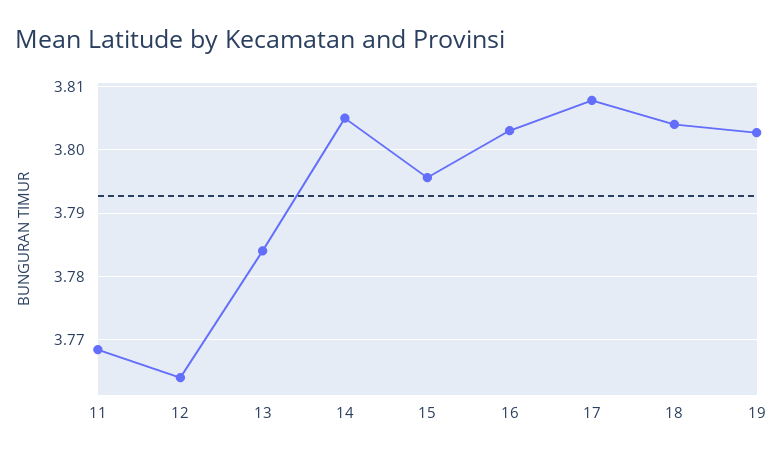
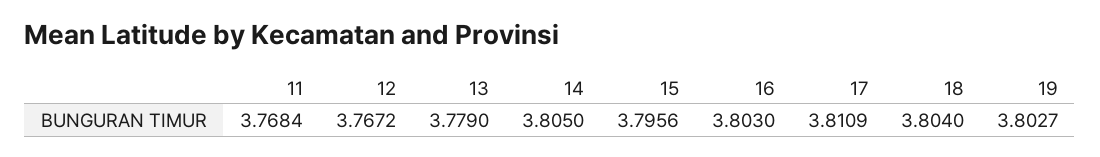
  {
    "11": 3.7684,
-   "12": 3.764,
+   "12": 3.7672,
-   "13": 3.784,
+   "13": 3.779,
    "14": 3.805,
    "15": 3.7956,
    "16": 3.803,
-   "17": 3.808,
+   "17": 3.8109,
    "18": 3.804,
    "19": 3.8027
  }

